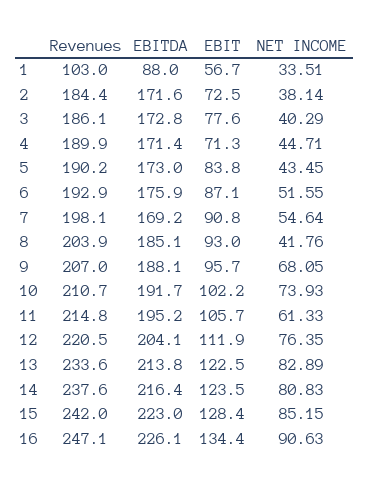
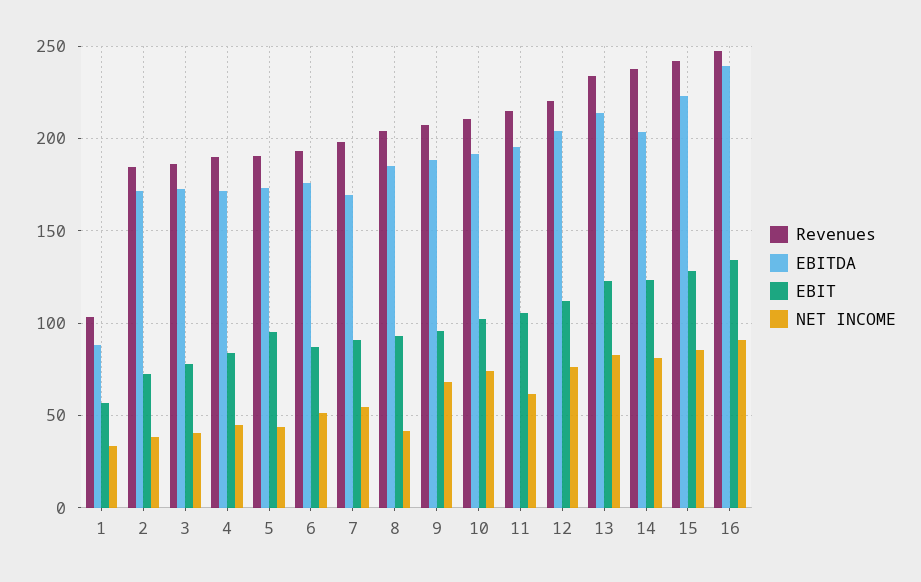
  {
    "Revenues": {
      "1": 103,
      "2": 184.4,
      "3": 186.1,
      "4": 189.9,
      "5": 190.2,
      "6": 192.9,
      "7": 198.1,
      "8": 203.9,
      "9": 207,
      "10": 210.7,
      "11": 214.8,
      "12": 220.5,
      "13": 233.6,
      "14": 237.6,
      "15": 242,
      "16": 247.1
    },
    "EBITDA": {
      "1": 88,
      "2": 171.6,
      "3": 172.8,
      "4": 171.4,
      "5": 173,
      "6": 175.9,
      "7": 169.2,
      "8": 185.1,
      "9": 188.1,
      "10": 191.7,
      "11": 195.2,
      "12": 204.1,
      "13": 213.8,
-     "14": 216.4,
+     "14": 205,
      "15": 223,
-     "16": 226.1
+     "16": 240
    },
    "EBIT": {
      "1": 56.7,
      "2": 72.5,
      "3": 77.6,
-     "4": 71.3,
+     "4": 85,
-     "5": 83.8,
+     "5": 95,
      "6": 87.1,
      "7": 90.8,
      "8": 93,
      "9": 95.7,
      "10": 102.2,
      "11": 105.7,
      "12": 111.9,
      "13": 122.5,
      "14": 123.5,
      "15": 128.4,
      "16": 134.4
    },
    "NET INCOME": {
      "1": 33.51,
      "2": 38.14,
      "3": 40.29,
      "4": 44.71,
      "5": 43.45,
      "6": 51.55,
      "7": 54.64,
      "8": 41.76,
      "9": 68.05,
      "10": 73.93,
      "11": 61.33,
      "12": 76.35,
      "13": 82.89,
      "14": 80.83,
      "15": 85.15,
      "16": 90.63
    }
  }

